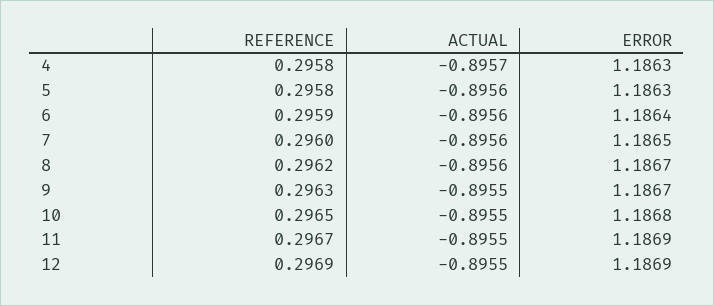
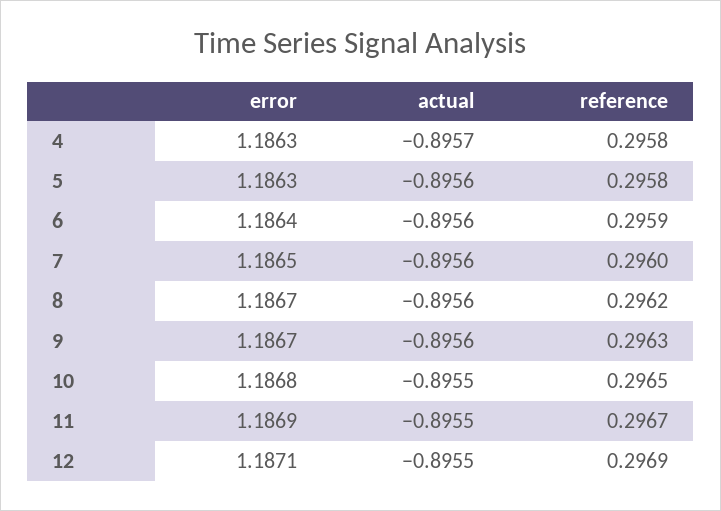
  {
    "REFERENCE": {
      "4": 0.2958,
      "5": 0.2958,
      "6": 0.2959,
      "7": 0.296,
      "8": 0.2962,
      "9": 0.2963,
      "10": 0.2965,
      "11": 0.2967,
      "12": 0.2969
    },
    "ACTUAL": {
      "4": -0.8957,
      "5": -0.8956,
      "6": -0.8956,
      "7": -0.8956,
      "8": -0.8956,
-     "9": -0.8955,
+     "9": -0.8956,
      "10": -0.8955,
      "11": -0.8955,
      "12": -0.8955
    },
    "ERROR": {
      "4": 1.1863,
      "5": 1.1863,
      "6": 1.1864,
      "7": 1.1865,
      "8": 1.1867,
      "9": 1.1867,
      "10": 1.1868,
      "11": 1.1869,
-     "12": 1.1869
+     "12": 1.1871
    }
  }

